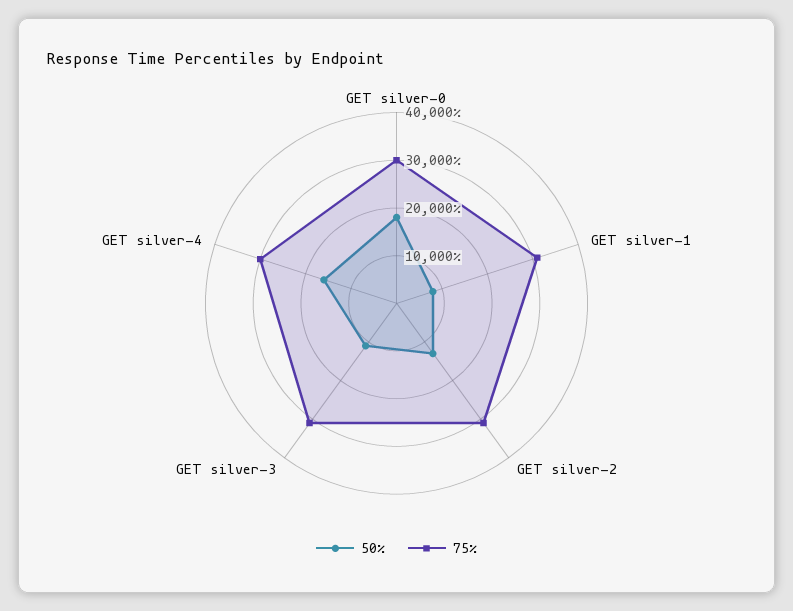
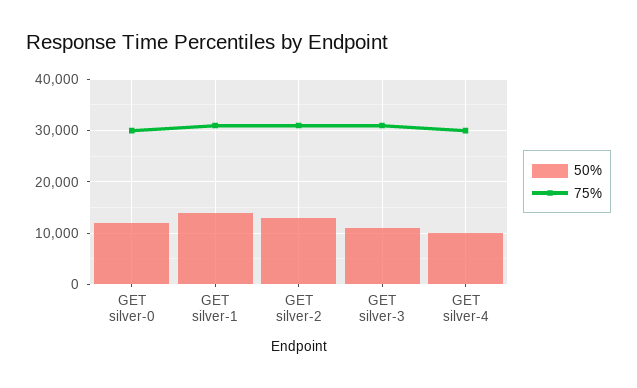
  {
    "50%": {
-     "GET silver-0": 18000,
+     "GET silver-0": 12000,
-     "GET silver-1": 8000,
+     "GET silver-1": 14000,
      "GET silver-2": 14000,
      "GET silver-3": 12000,
-     "GET silver-4": 16000
+     "GET silver-4": 10000
    },
    "75%": {
      "GET silver-0": 30000,
      "GET silver-1": 32000,
      "GET silver-2": 32000,
      "GET silver-3": 32000,
      "GET silver-4": 30000
    }
  }

